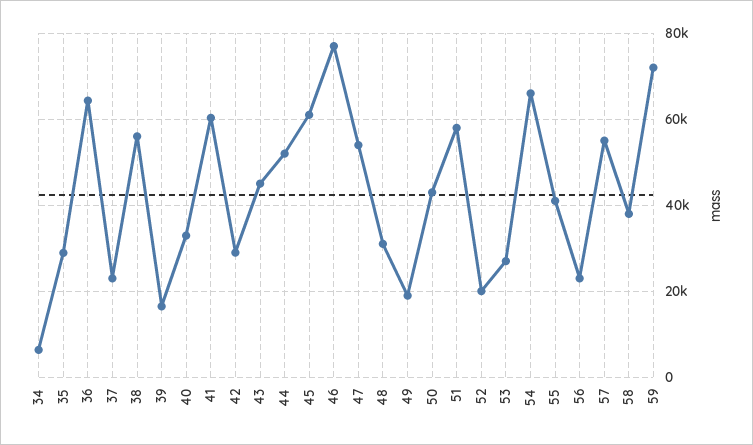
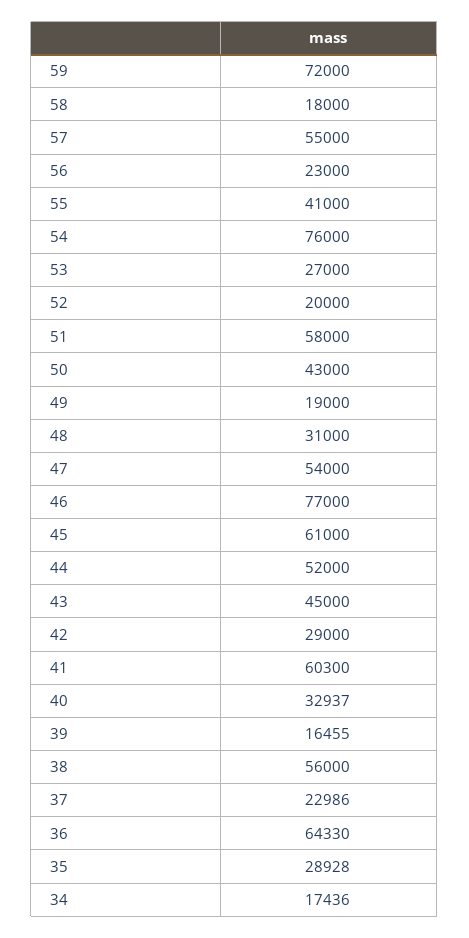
  {
-   "34": 6000,
+   "34": 17436,
    "35": 28928,
    "36": 64330,
    "37": 22986,
    "38": 56000,
    "39": 16455,
    "40": 32937,
    "41": 60300,
    "42": 29000,
    "43": 45000,
    "44": 52000,
    "45": 61000,
    "46": 77000,
    "47": 54000,
    "48": 31000,
    "49": 19000,
    "50": 43000,
    "51": 58000,
    "52": 20000,
    "53": 27000,
-   "54": 66000,
+   "54": 76000,
    "55": 41000,
    "56": 23000,
    "57": 55000,
-   "58": 38000,
+   "58": 18000,
    "59": 72000
  }

